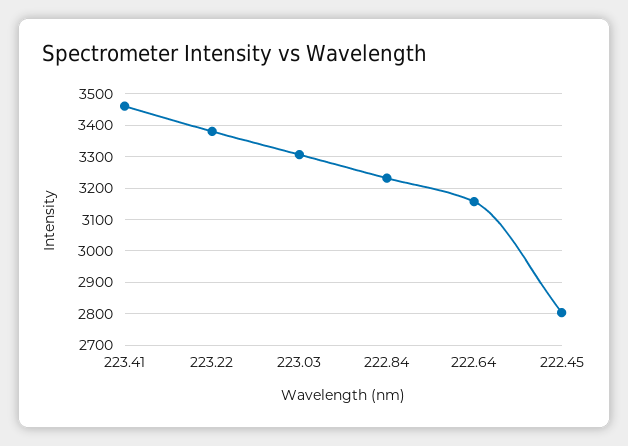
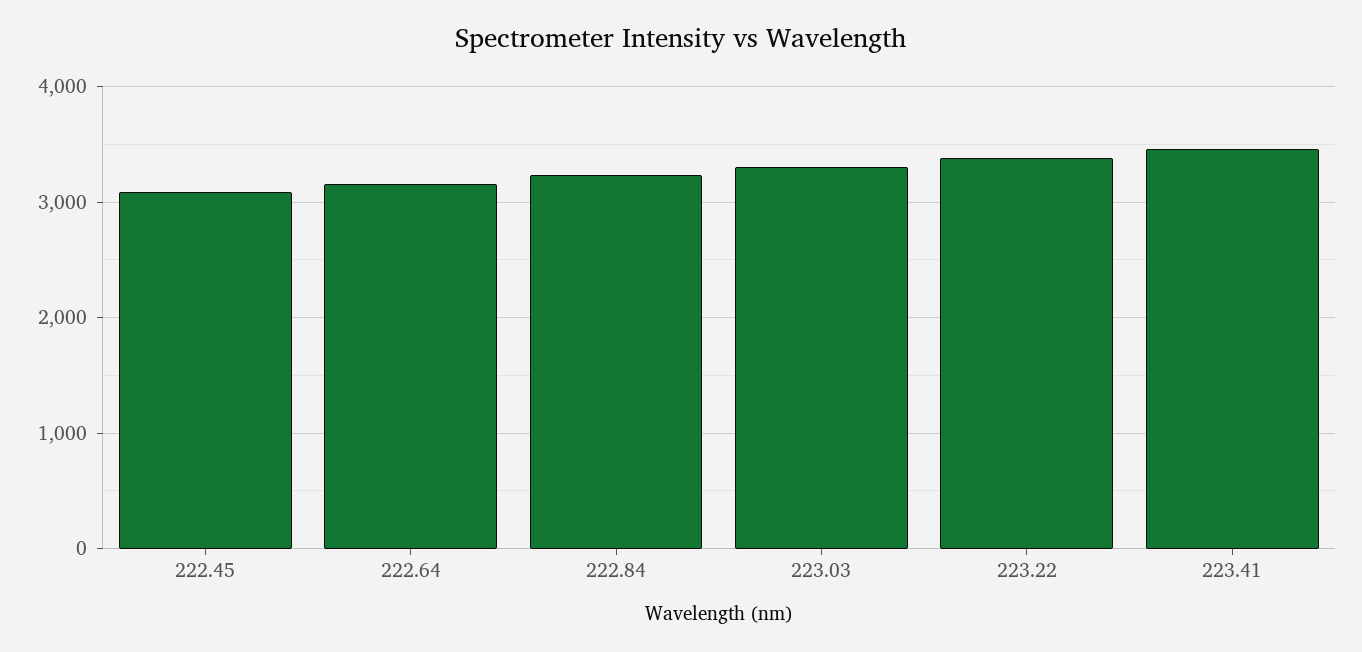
  {
    "223.41": 3460,
    "223.22": 3380,
    "223.03": 3300,
    "222.84": 3240,
    "222.64": 3160,
-   "222.45": 2800
+   "222.45": 3100
  }

